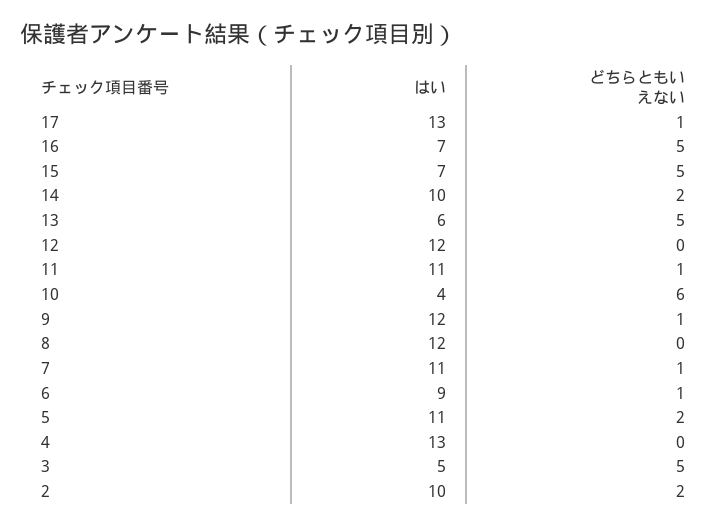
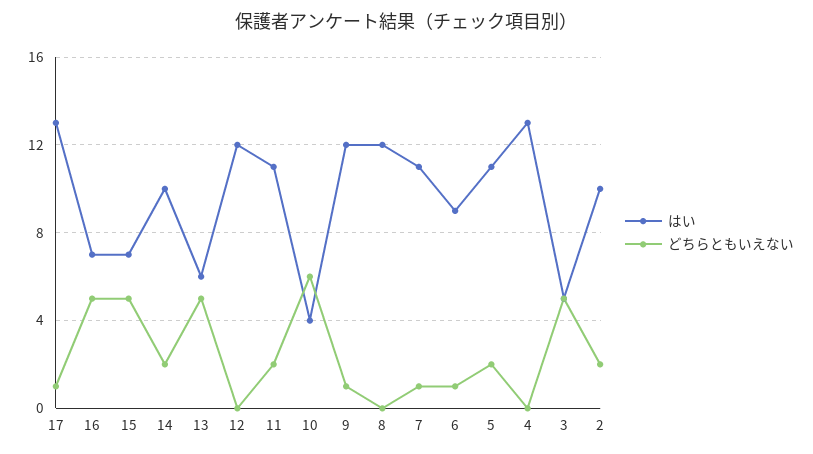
  {
    "はい": {
      "17": 13,
      "16": 7,
      "15": 7,
      "14": 10,
      "13": 6,
      "12": 12,
      "11": 11,
      "10": 4,
      "9": 12,
      "8": 12,
      "7": 11,
      "6": 9,
      "5": 11,
      "4": 13,
      "3": 5,
      "2": 10
    },
    "どちらともいえない": {
      "17": 1,
      "16": 5,
      "15": 5,
      "14": 2,
      "13": 5,
      "12": 0,
-     "11": 1,
+     "11": 2,
      "10": 6,
      "9": 1,
      "8": 0,
      "7": 1,
      "6": 1,
      "5": 2,
      "4": 0,
      "3": 5,
      "2": 2
    }
  }

